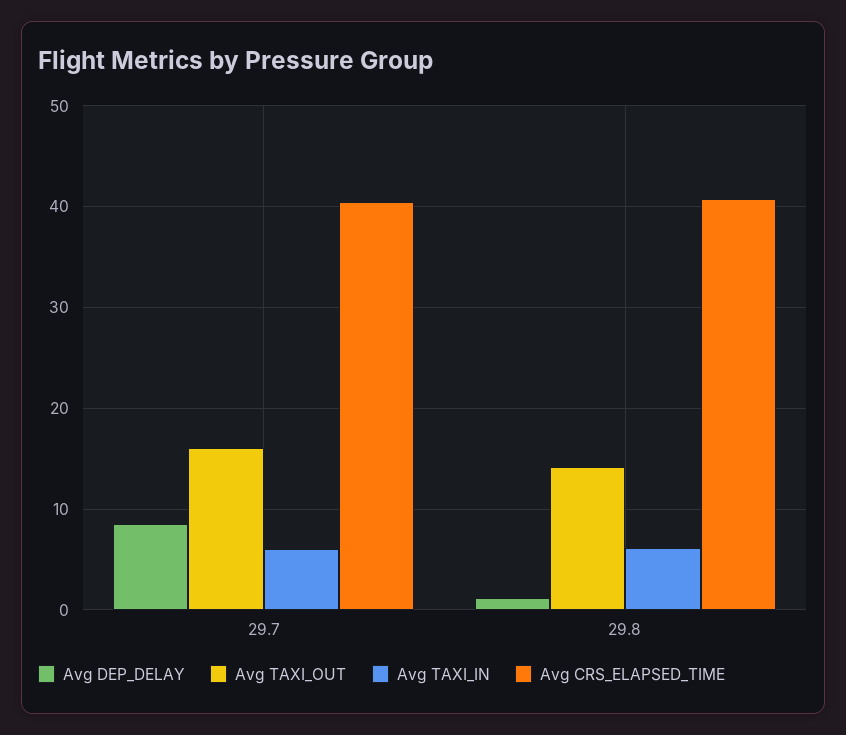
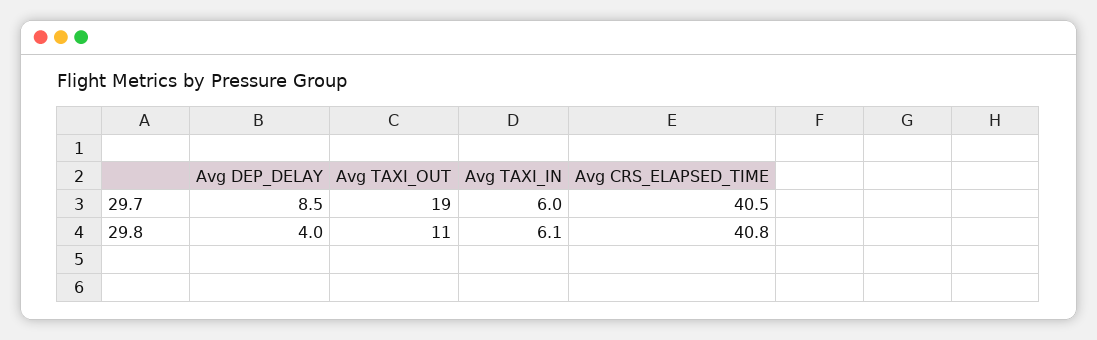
  {
    "Avg DEP_DELAY": {
      "29.7": 8.5,
-     "29.8": 1
+     "29.8": 4
    },
    "Avg TAXI_OUT": {
-     "29.7": 16,
+     "29.7": 19,
-     "29.8": 14
+     "29.8": 11
    },
    "Avg TAXI_IN": {
      "29.7": 6,
      "29.8": 6.1
    },
    "Avg CRS_ELAPSED_TIME": {
      "29.7": 40.5,
      "29.8": 40.8
    }
  }

